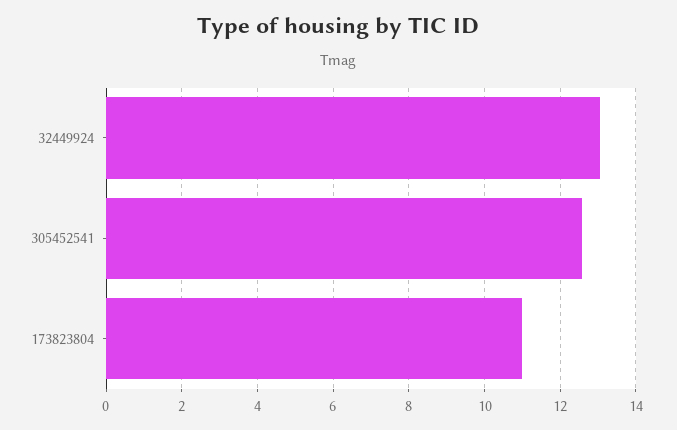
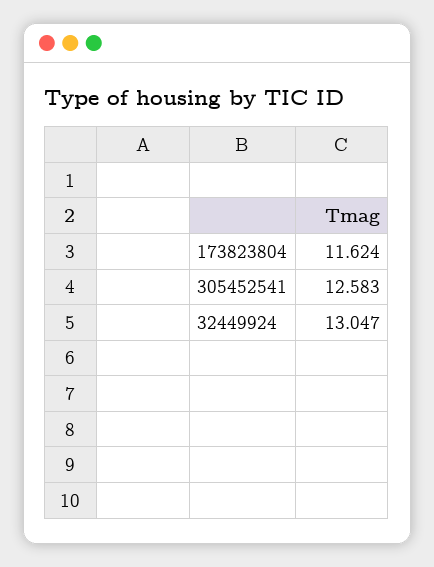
  {
    "32449924": 13.047,
    "305452541": 12.583,
-   "173823804": 11
+   "173823804": 11.624
  }

